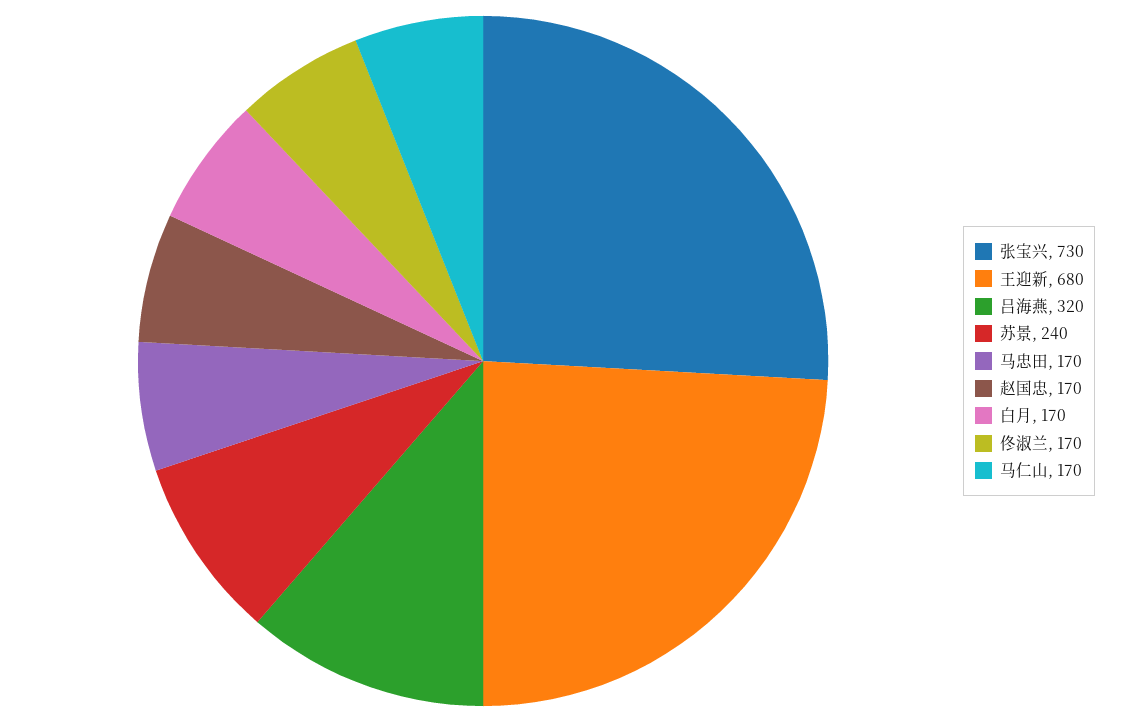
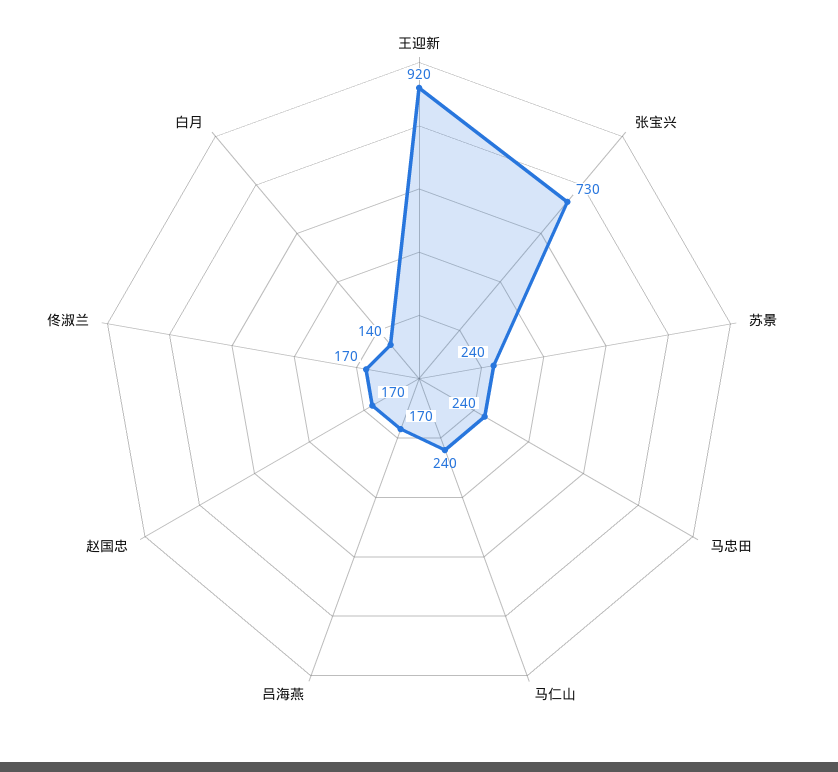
  {
    "张宝兴": 730,
-   "王迎新": 680,
+   "王迎新": 920,
-   "吕海燕": 320,
+   "吕海燕": 170,
    "苏景": 240,
-   "马忠田": 170,
+   "马忠田": 240,
    "赵国忠": 170,
-   "白月": 170,
+   "白月": 140,
    "佟淑兰": 170,
-   "马仁山": 170
+   "马仁山": 240
  }

